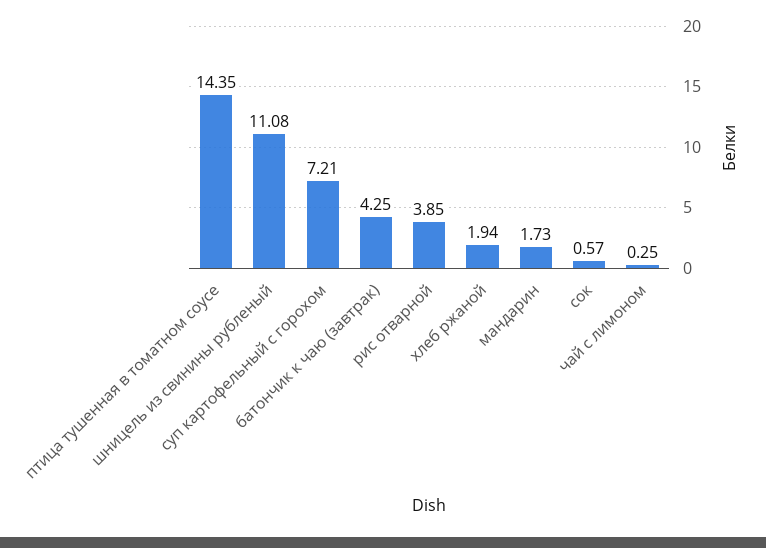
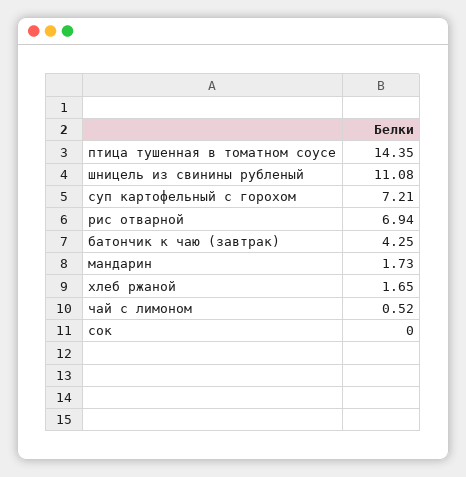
  {
    "птица тушенная в томатном соусе": 14.35,
    "шницель из свинины рубленый": 11.08,
    "суп картофельный с горохом": 7.21,
    "батончик к чаю (завтрак)": 4.25,
-   "рис отварной": 3.85,
+   "рис отварной": 6.94,
-   "хлеб ржаной": 1.94,
+   "хлеб ржаной": 1.65,
    "мандарин": 1.73,
-   "сок": 0.57,
+   "сок": 0,
-   "чай с лимоном": 0.25
+   "чай с лимоном": 0.52
  }

